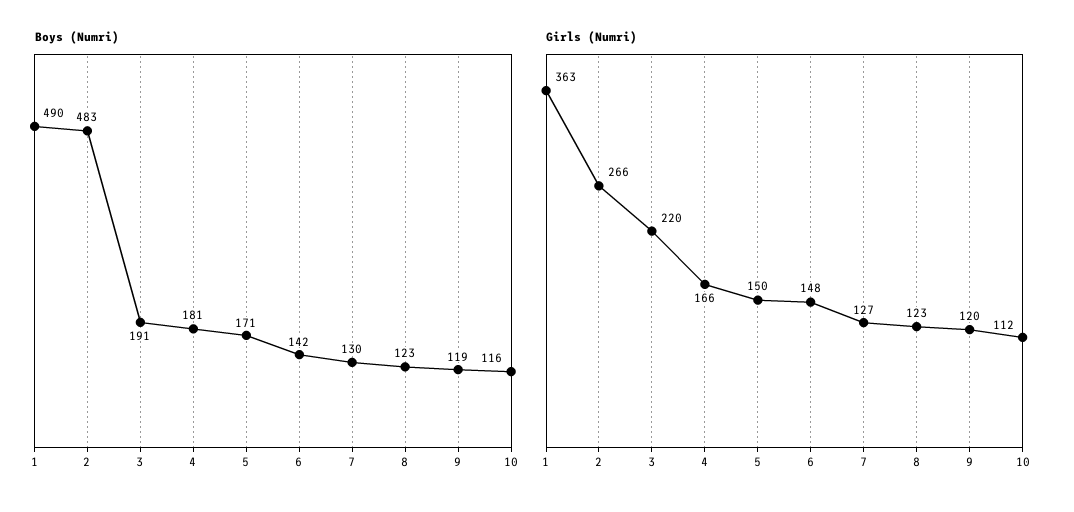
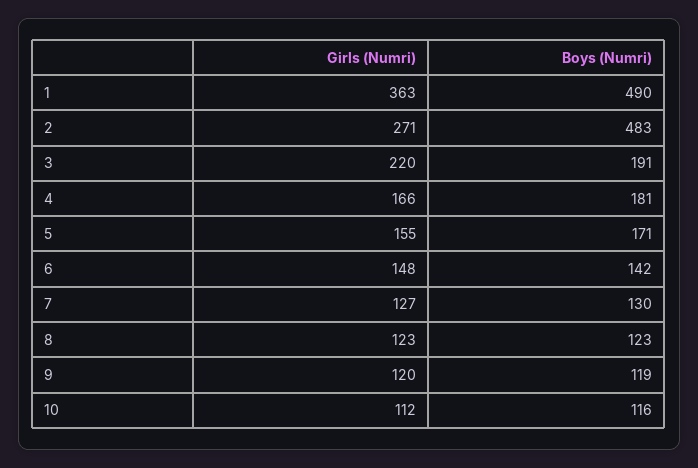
  {
    "Boys (Numri)": {
      "1": 490,
      "2": 483,
      "3": 191,
      "4": 181,
      "5": 171,
      "6": 142,
      "7": 130,
      "8": 123,
      "9": 119,
      "10": 116
    },
    "Girls (Numri)": {
      "1": 363,
-     "2": 266,
+     "2": 271,
      "3": 220,
      "4": 166,
-     "5": 150,
+     "5": 155,
      "6": 148,
      "7": 127,
      "8": 123,
      "9": 120,
      "10": 112
    }
  }

